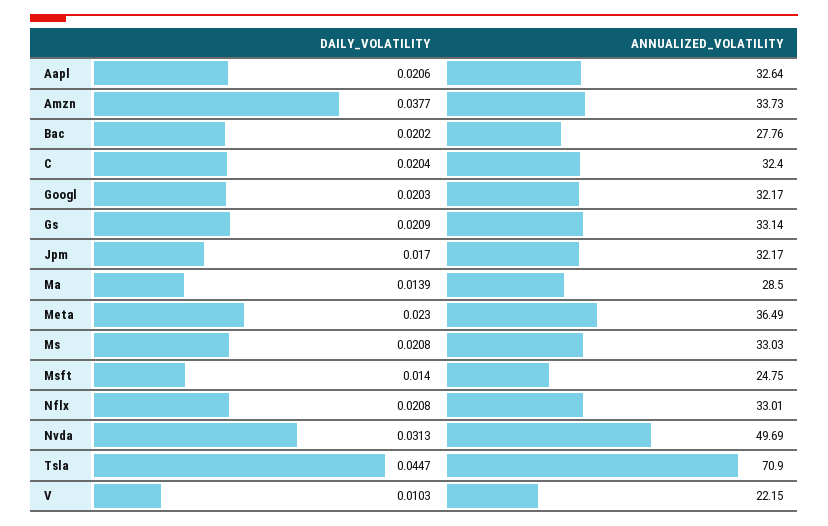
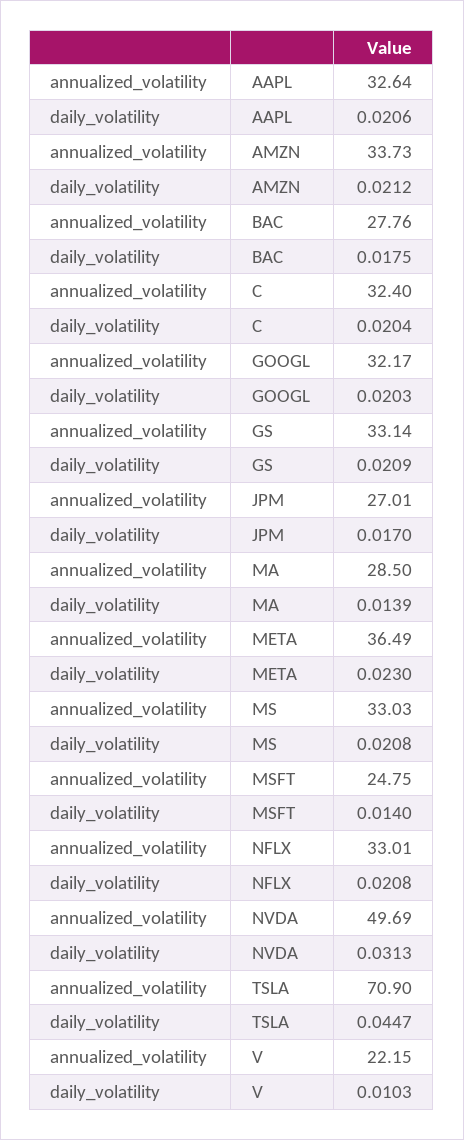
  {
    "DAILY_VOLATILITY": {
      "Aapl": 0.0206,
-     "Amzn": 0.0377,
+     "Amzn": 0.0212,
-     "Bac": 0.0202,
+     "Bac": 0.0175,
      "C": 0.0204,
      "Googl": 0.0203,
      "Gs": 0.0209,
      "Jpm": 0.017,
      "Ma": 0.0139,
      "Meta": 0.023,
      "Ms": 0.0208,
      "Msft": 0.014,
      "Nflx": 0.0208,
      "Nvda": 0.0313,
      "Tsla": 0.0447,
      "V": 0.0103
    },
    "ANNUALIZED_VOLATILITY": {
      "Aapl": 32.64,
      "Amzn": 33.73,
      "Bac": 27.76,
      "C": 32.4,
      "Googl": 32.17,
      "Gs": 33.14,
-     "Jpm": 32.17,
+     "Jpm": 27.01,
      "Ma": 28.5,
      "Meta": 36.49,
      "Ms": 33.03,
      "Msft": 24.75,
      "Nflx": 33.01,
      "Nvda": 49.69,
      "Tsla": 70.9,
      "V": 22.15
    }
  }

